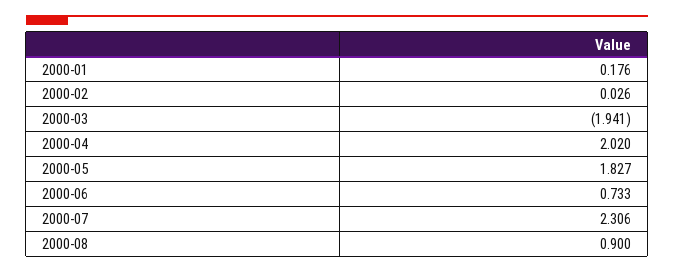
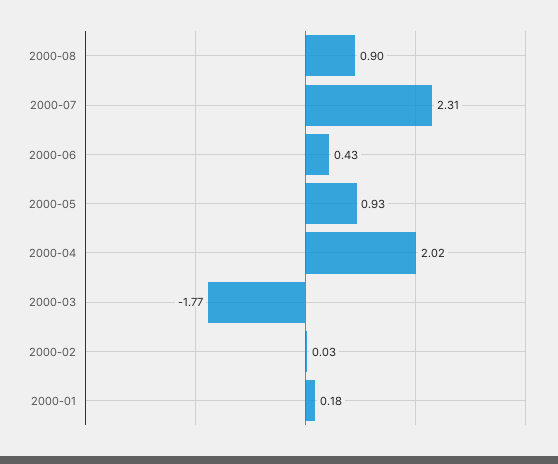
  {
    "2000-01": 0.176,
    "2000-02": 0.026,
-   "2000-03": -1.941,
+   "2000-03": -1.77,
    "2000-04": 2.02,
-   "2000-05": 1.827,
+   "2000-05": 0.93,
-   "2000-06": 0.733,
+   "2000-06": 0.43,
    "2000-07": 2.306,
    "2000-08": 0.9
  }

